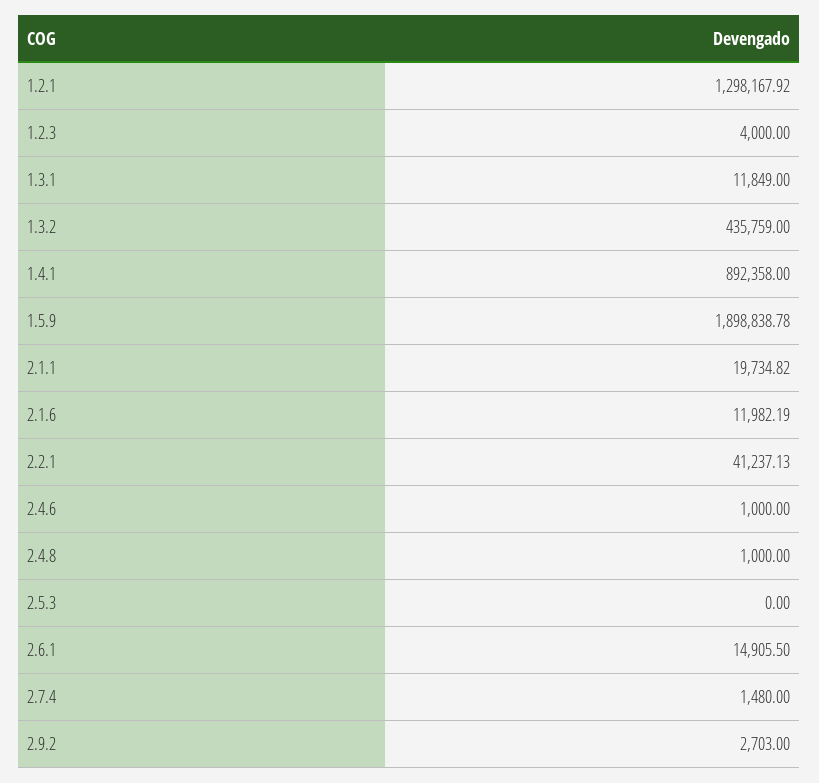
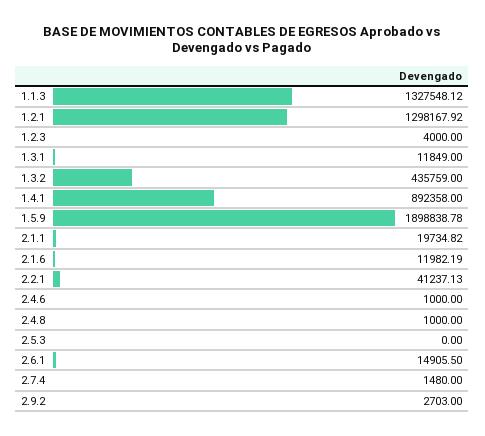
  {
    "1.2.1": 1298167.92,
    "1.2.3": 4000,
    "1.3.1": 11849,
    "1.3.2": 435759,
    "1.4.1": 892358,
    "1.5.9": 1898838.78,
    "2.1.1": 19734.82,
    "2.1.6": 11982.19,
    "2.2.1": 41237.13,
    "2.4.6": 1000,
    "2.4.8": 1000,
    "2.5.3": 0,
    "2.6.1": 14905.5,
    "2.7.4": 1480,
-   "2.9.2": 2703
+   "2.9.2": 2703,
+   "1.1.3": 1327548.12
  }

